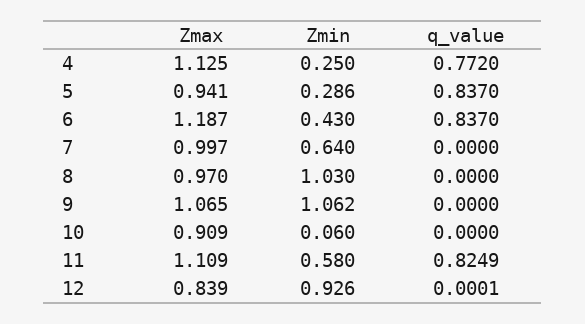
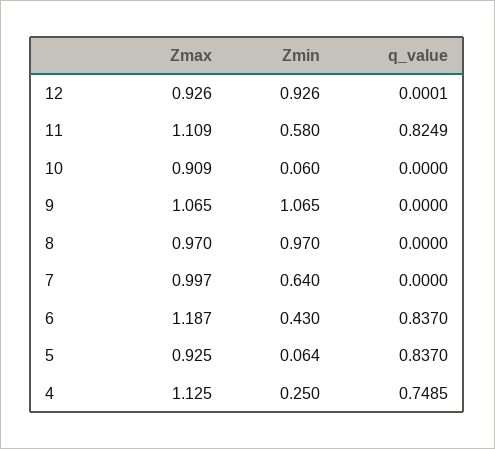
  {
    "Zmax": {
      "4": 1.125,
-     "5": 0.941,
+     "5": 0.925,
      "6": 1.187,
      "7": 0.997,
      "8": 0.97,
      "9": 1.065,
      "10": 0.909,
      "11": 1.109,
-     "12": 0.839
+     "12": 0.926
    },
    "Zmin": {
      "4": 0.25,
-     "5": 0.286,
+     "5": 0.064,
      "6": 0.43,
      "7": 0.64,
-     "8": 1.03,
+     "8": 0.97,
-     "9": 1.062,
+     "9": 1.065,
      "10": 0.06,
      "11": 0.58,
      "12": 0.926
    },
    "q_value": {
-     "4": 0.772,
+     "4": 0.7485,
      "5": 0.837,
      "6": 0.837,
      "7": 0,
      "8": 0,
      "9": 0,
      "10": 0,
      "11": 0.8249,
      "12": 0.0001
    }
  }

